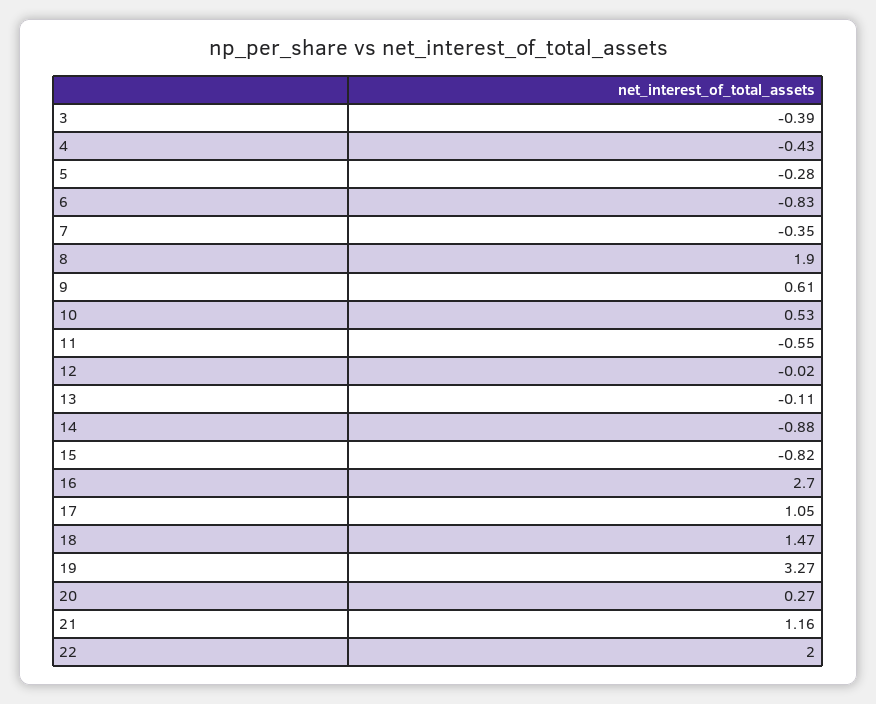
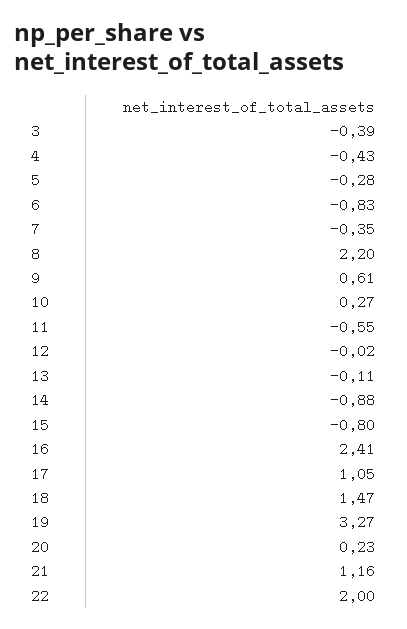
  {
    "3": -0.39,
    "4": -0.43,
    "5": -0.28,
    "6": -0.83,
    "7": -0.35,
-   "8": 1.9,
+   "8": 2.2,
    "9": 0.61,
-   "10": 0.53,
+   "10": 0.27,
    "11": -0.55,
    "12": -0.02,
    "13": -0.11,
    "14": -0.88,
-   "15": -0.82,
+   "15": -0.8,
-   "16": 2.7,
+   "16": 2.41,
    "17": 1.05,
    "18": 1.47,
    "19": 3.27,
-   "20": 0.27,
+   "20": 0.23,
    "21": 1.16,
    "22": 2
  }

